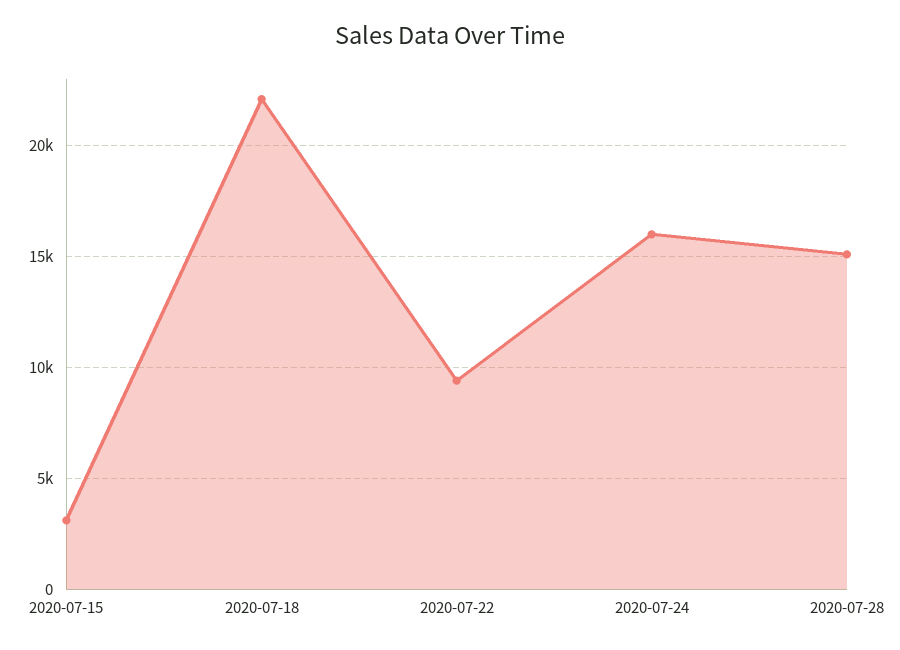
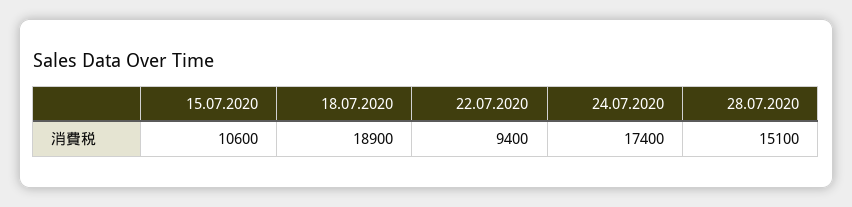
  {
-   "2020-07-15": 3000,
+   "2020-07-15": 10600,
-   "2020-07-18": 22000,
+   "2020-07-18": 18900,
    "2020-07-22": 9400,
-   "2020-07-24": 16000,
+   "2020-07-24": 17400,
    "2020-07-28": 15100
  }

